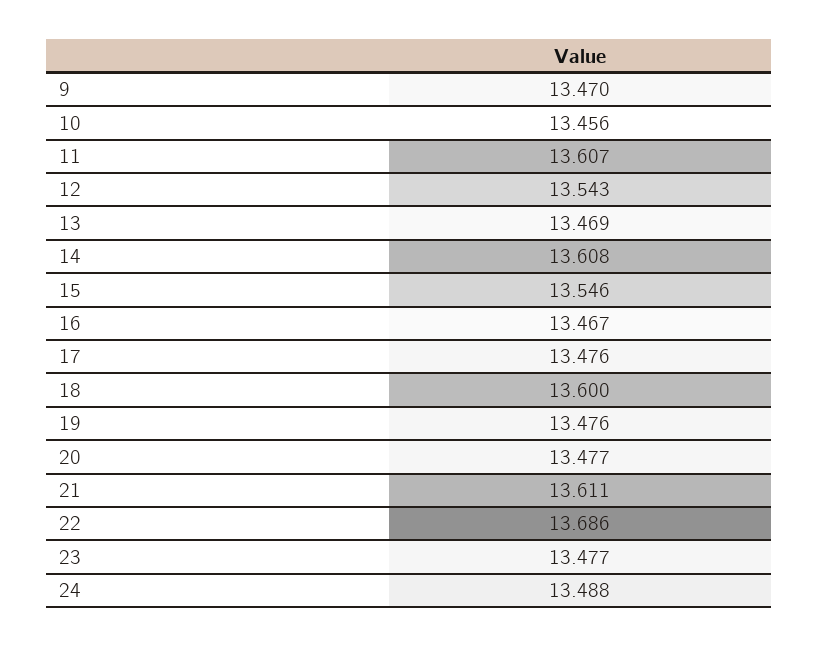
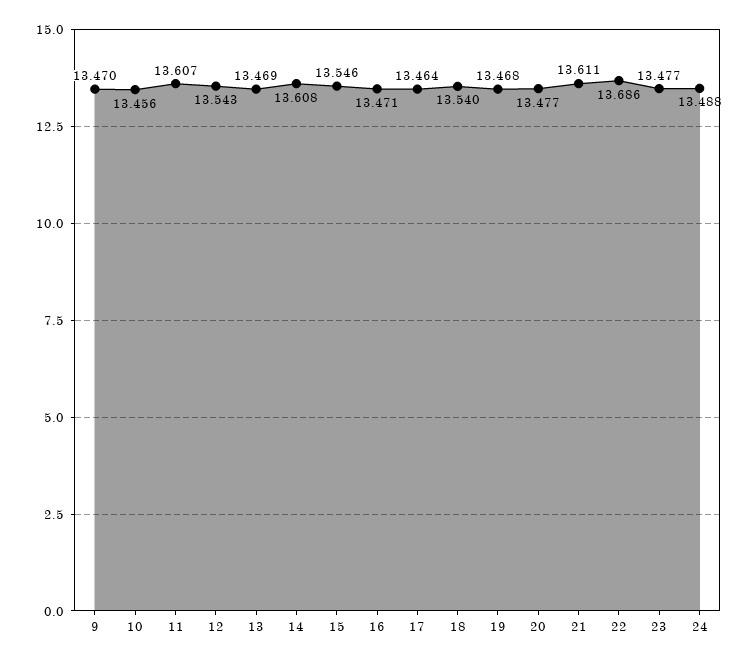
  {
    "9": 13.47,
    "10": 13.456,
    "11": 13.607,
    "12": 13.543,
    "13": 13.469,
    "14": 13.608,
    "15": 13.546,
-   "16": 13.467,
+   "16": 13.471,
-   "17": 13.476,
+   "17": 13.464,
-   "18": 13.6,
+   "18": 13.54,
-   "19": 13.476,
+   "19": 13.468,
    "20": 13.477,
    "21": 13.611,
    "22": 13.686,
    "23": 13.477,
    "24": 13.488
  }

